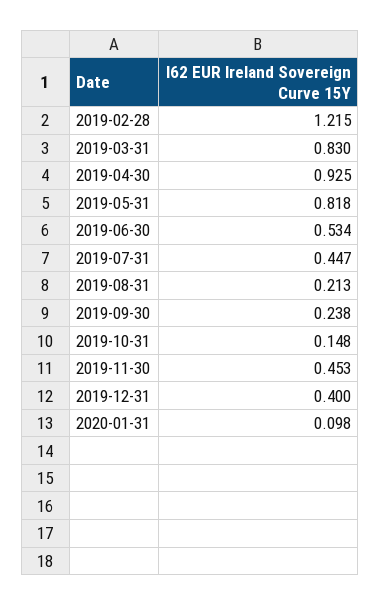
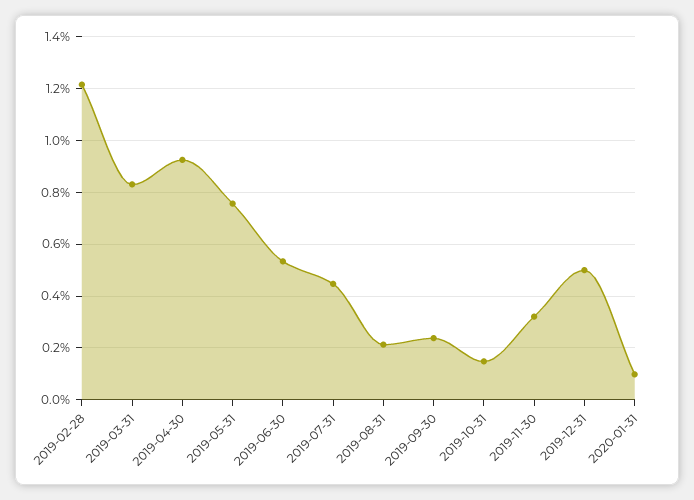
  {
    "2019-02-28": 1.215,
    "2019-03-31": 0.83,
    "2019-04-30": 0.925,
-   "2019-05-31": 0.818,
+   "2019-05-31": 0.75,
    "2019-06-30": 0.534,
    "2019-07-31": 0.447,
    "2019-08-31": 0.213,
    "2019-09-30": 0.238,
    "2019-10-31": 0.148,
-   "2019-11-30": 0.453,
+   "2019-11-30": 0.325,
-   "2019-12-31": 0.4,
+   "2019-12-31": 0.5,
    "2020-01-31": 0.098
  }

